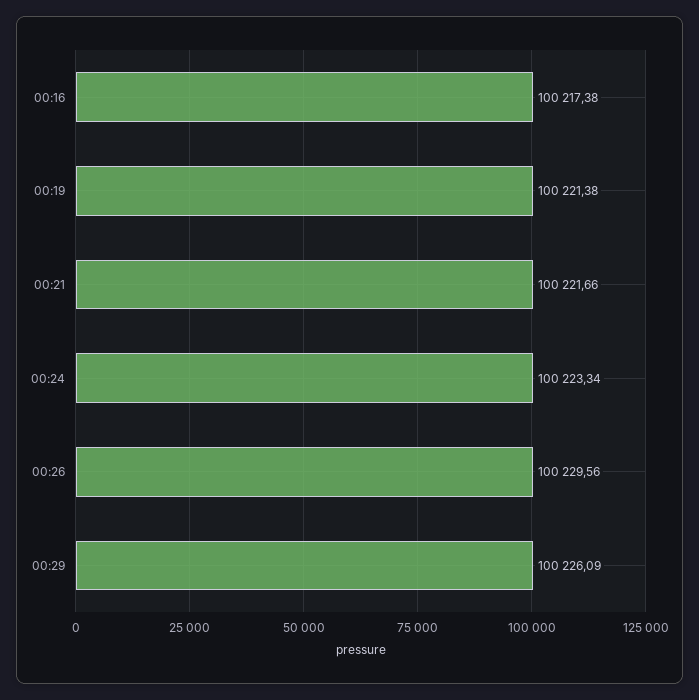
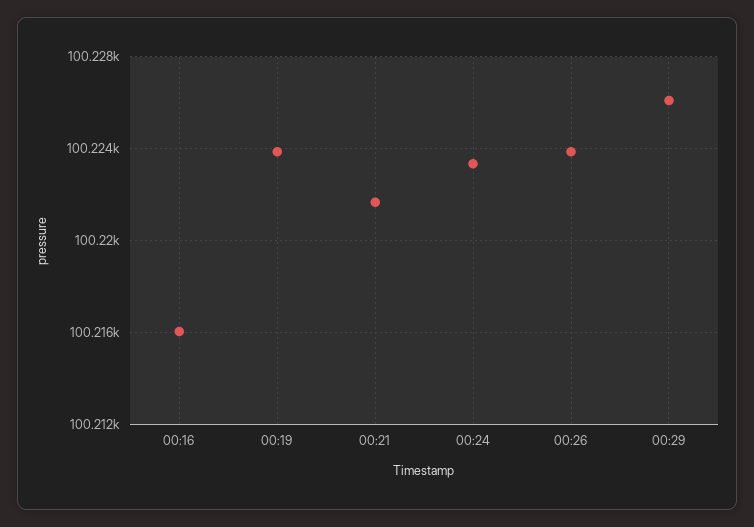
  {
-   "00:16": 100217.38,
+   "00:16": 100216,
-   "00:19": 100221.38,
+   "00:19": 100224,
    "00:21": 100221.66,
    "00:24": 100223.34,
-   "00:26": 100229.56,
+   "00:26": 100224,
    "00:29": 100226.09
  }

